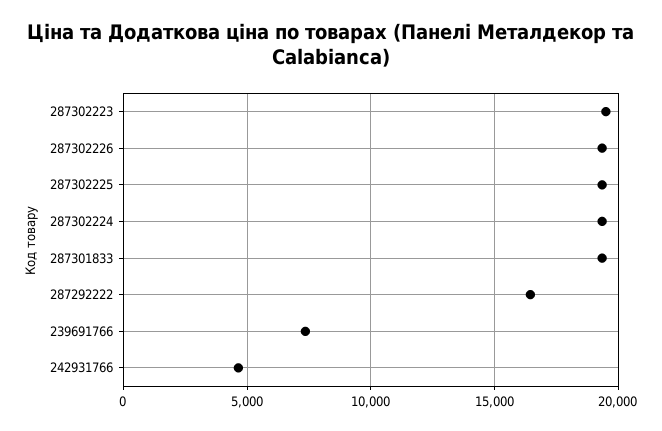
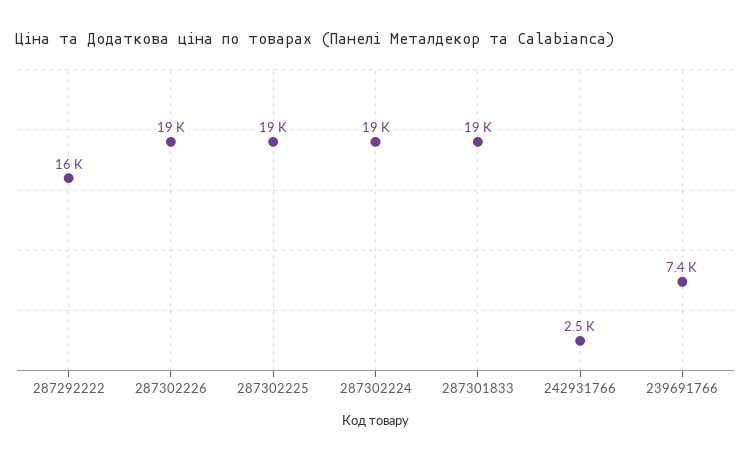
  {
-   "287302223": 19500,
    "287302226": 19000,
    "287302225": 19000,
    "287302224": 19000,
    "287301833": 19000,
    "287292222": 16000,
    "239691766": 7400,
-   "242931766": 4500
+   "242931766": 2500
  }

